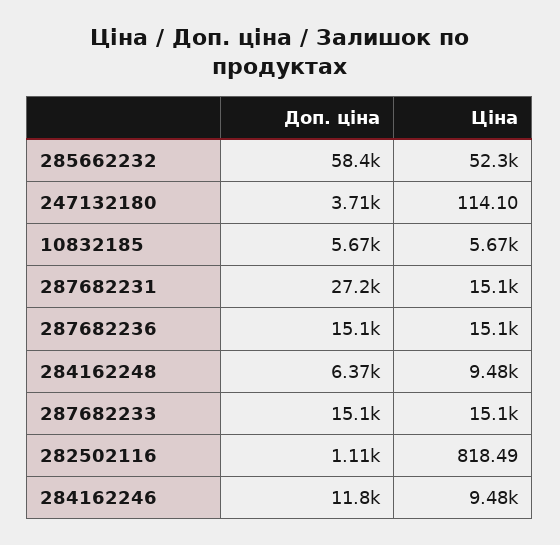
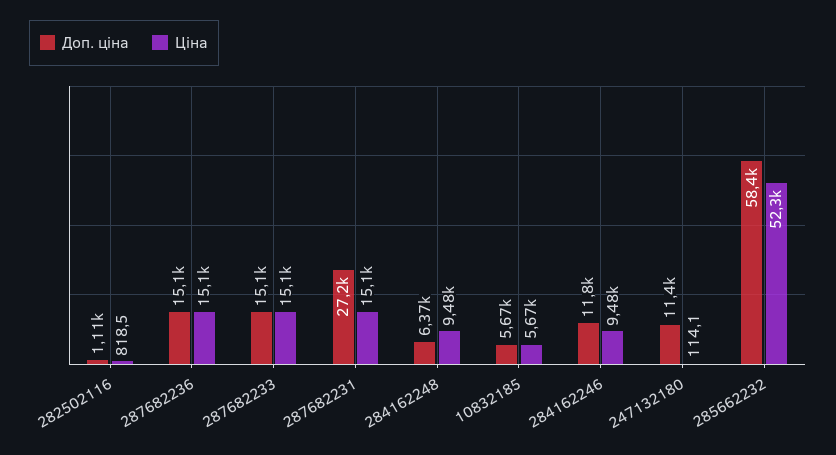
  {
    "Доп. ціна": {
      "285662232": 58400,
-     "247132180": 3710,
+     "247132180": 11400,
      "10832185": 5670,
      "287682231": 27200,
      "287682236": 15100,
      "284162248": 6370,
      "287682233": 15100,
      "282502116": 1110,
      "284162246": 11800
    },
    "Ціна": {
      "285662232": 52300,
      "247132180": 114.1,
      "10832185": 5670,
      "287682231": 15100,
      "287682236": 15100,
      "284162248": 9480,
      "287682233": 15100,
      "282502116": 818.49,
      "284162246": 9480
    }
  }

